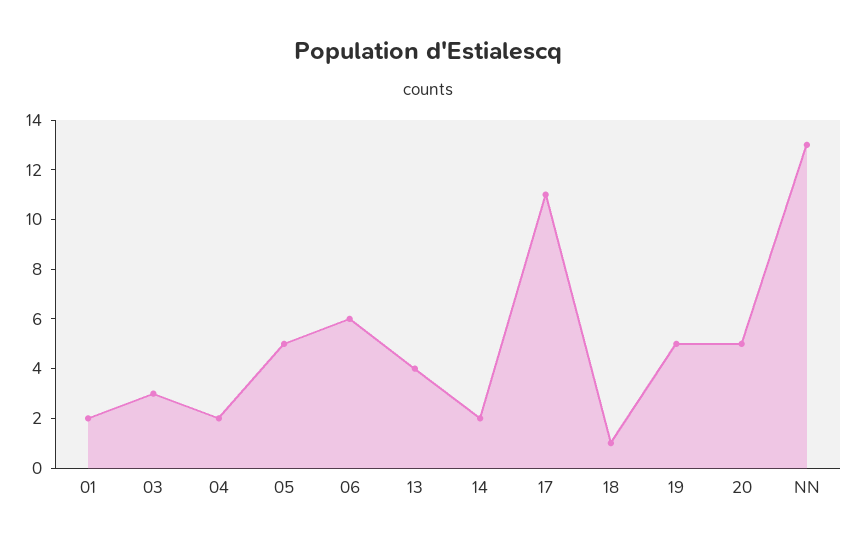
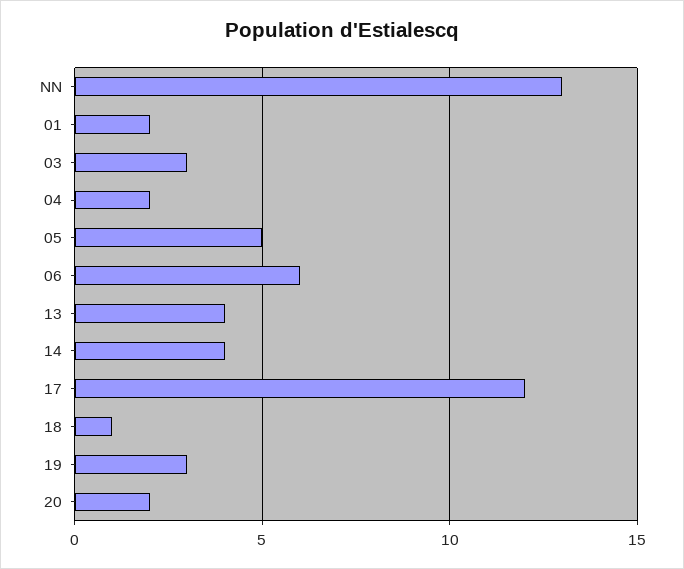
  {
    "01": 2,
    "03": 3,
    "04": 2,
    "05": 5,
    "06": 6,
    "13": 4,
-   "14": 2,
+   "14": 4,
-   "17": 11,
+   "17": 12,
    "18": 1,
-   "19": 5,
+   "19": 3,
-   "20": 5,
+   "20": 2,
    "NN": 13
  }

